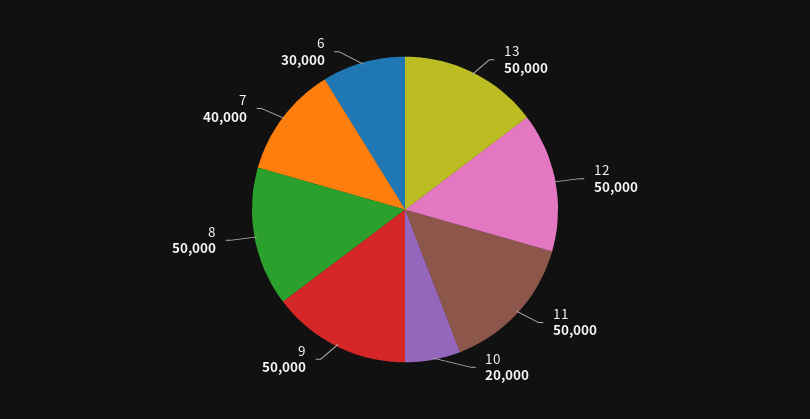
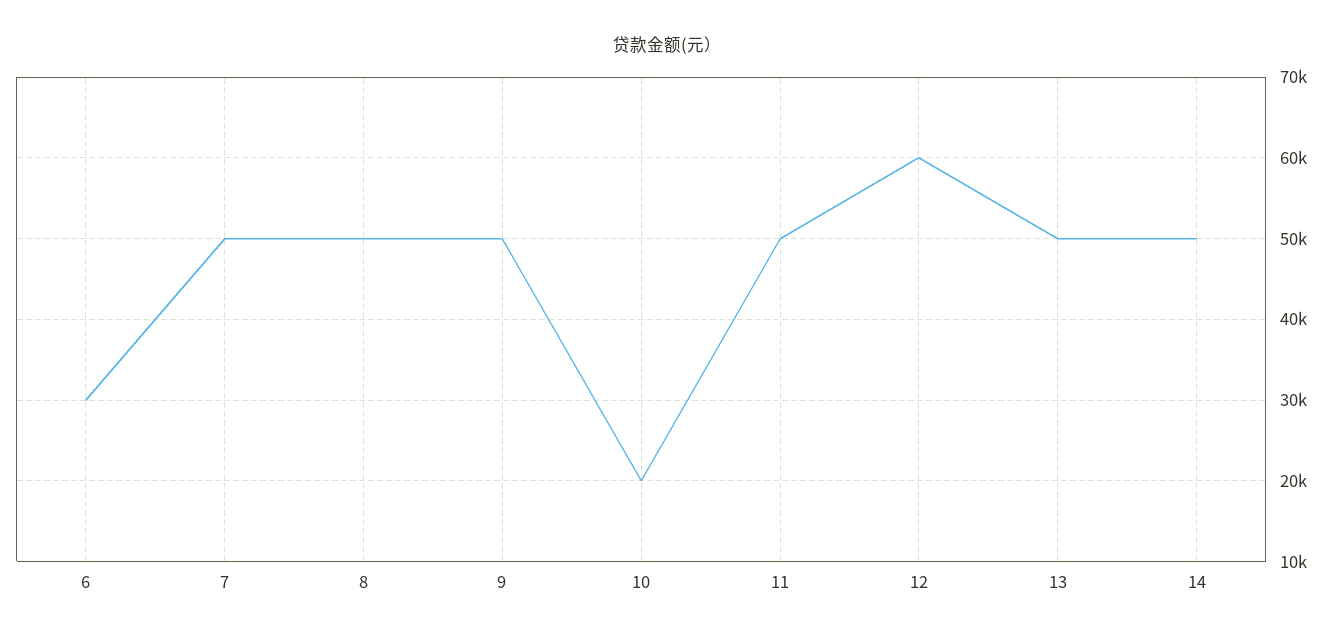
  {
    "13": 50000,
-   "12": 50000,
+   "12": 60000,
    "11": 50000,
    "10": 20000,
    "9": 50000,
    "8": 50000,
-   "7": 40000,
+   "7": 50000,
-   "6": 30000
+   "6": 30000,
+   "14": 50000
  }

